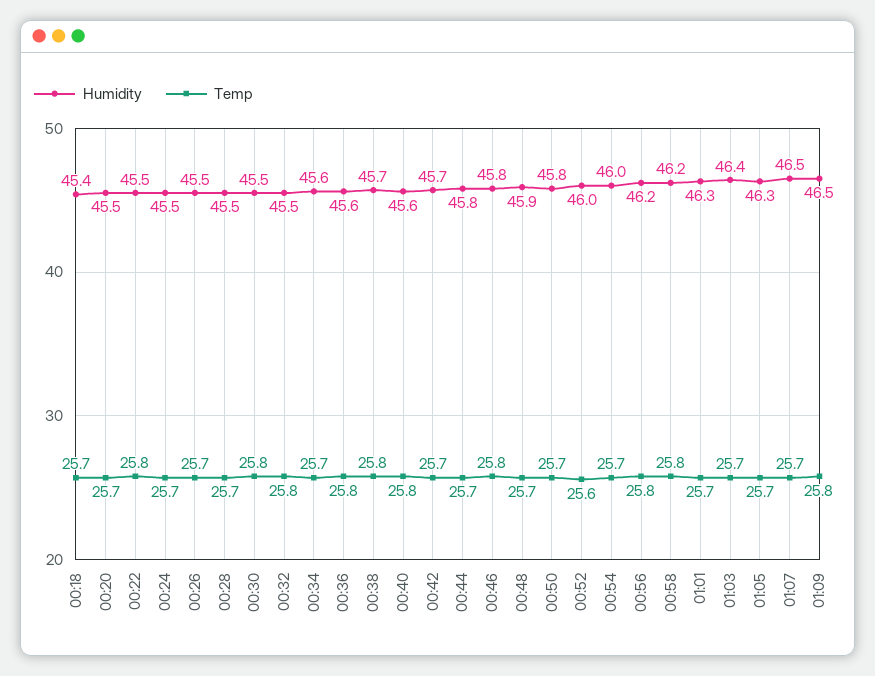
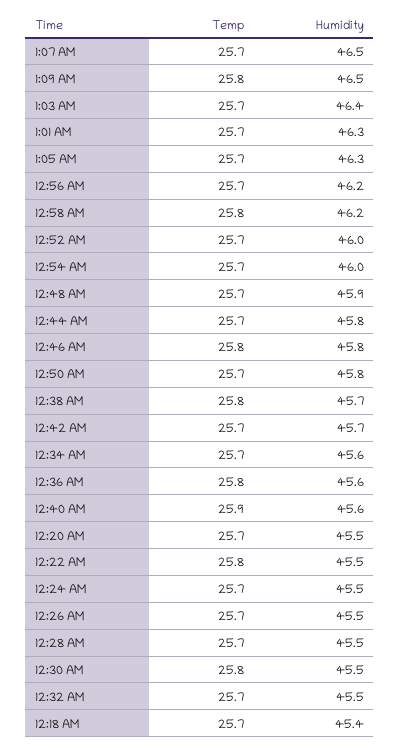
  {
    "Humidity": {
      "00:18": 45.4,
      "00:20": 45.5,
      "00:22": 45.5,
      "00:24": 45.5,
      "00:26": 45.5,
      "00:28": 45.5,
      "00:30": 45.5,
      "00:32": 45.5,
      "00:34": 45.6,
      "00:36": 45.6,
      "00:38": 45.7,
      "00:40": 45.6,
      "00:42": 45.7,
      "00:44": 45.8,
      "00:46": 45.8,
      "00:48": 45.9,
      "00:50": 45.8,
      "00:52": 46,
      "00:54": 46,
      "00:56": 46.2,
      "00:58": 46.2,
      "01:01": 46.3,
      "01:03": 46.4,
      "01:05": 46.3,
      "01:07": 46.5,
      "01:09": 46.5
    },
    "Temp": {
      "00:18": 25.7,
      "00:20": 25.7,
      "00:22": 25.8,
      "00:24": 25.7,
      "00:26": 25.7,
      "00:28": 25.7,
      "00:30": 25.8,
-     "00:32": 25.8,
+     "00:32": 25.7,
      "00:34": 25.7,
      "00:36": 25.8,
      "00:38": 25.8,
-     "00:40": 25.8,
+     "00:40": 25.9,
      "00:42": 25.7,
      "00:44": 25.7,
      "00:46": 25.8,
      "00:48": 25.7,
      "00:50": 25.7,
-     "00:52": 25.6,
+     "00:52": 25.7,
      "00:54": 25.7,
-     "00:56": 25.8,
+     "00:56": 25.7,
      "00:58": 25.8,
      "01:01": 25.7,
      "01:03": 25.7,
      "01:05": 25.7,
      "01:07": 25.7,
      "01:09": 25.8
    }
  }

